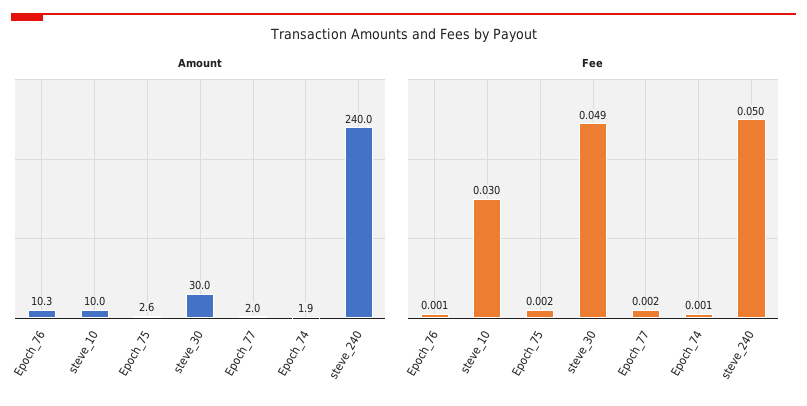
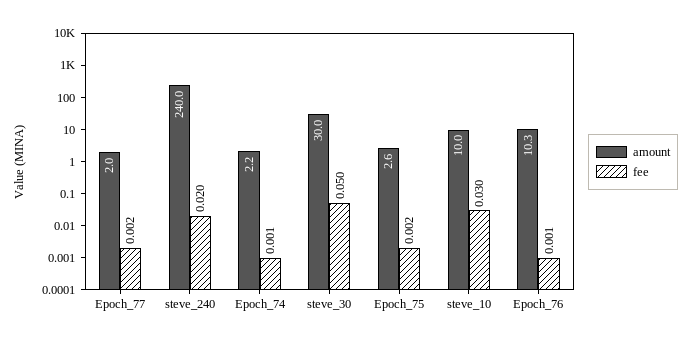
  {
    "Amount": {
      "Epoch_76": 10.3,
      "steve_10": 10,
      "Epoch_75": 2.6,
      "steve_30": 30,
      "Epoch_77": 2,
-     "Epoch_74": 1.9,
+     "Epoch_74": 2.2,
      "steve_240": 240
    },
    "Fee": {
      "Epoch_76": 0.001,
      "steve_10": 0.03,
      "Epoch_75": 0.002,
-     "steve_30": 0.049,
+     "steve_30": 0.05,
      "Epoch_77": 0.002,
      "Epoch_74": 0.001,
-     "steve_240": 0.05
+     "steve_240": 0.02
    }
  }

